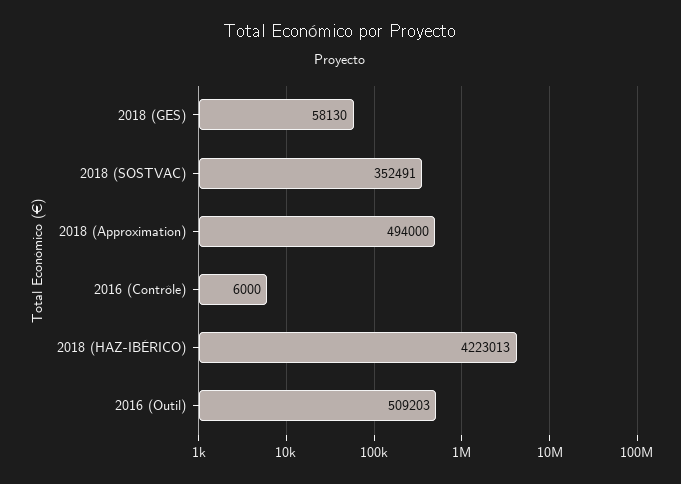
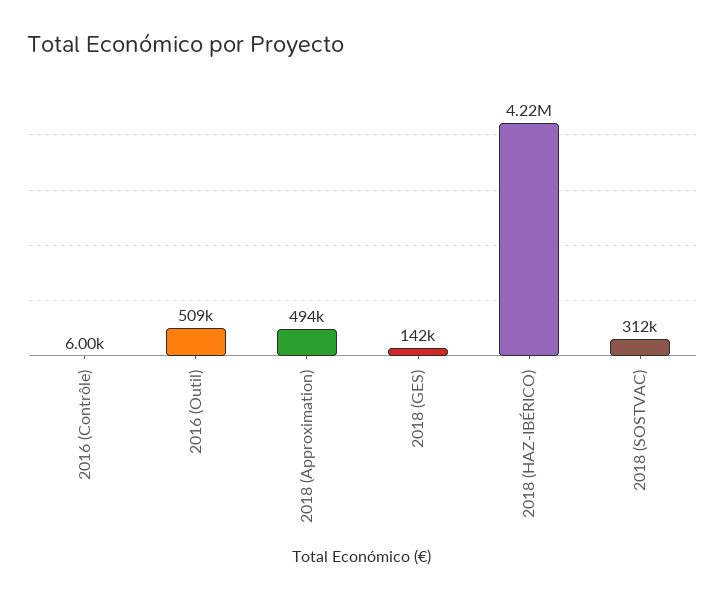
  {
-   "2018 (GES)": 58130,
+   "2018 (GES)": 142000,
-   "2018 (SOSTVAC)": 352491,
+   "2018 (SOSTVAC)": 312000,
    "2018 (Approximation)": 494000,
    "2016 (Contrôle)": 6000,
    "2018 (HAZ-IBÉRICO)": 4223013,
    "2016 (Outil)": 509203
  }

